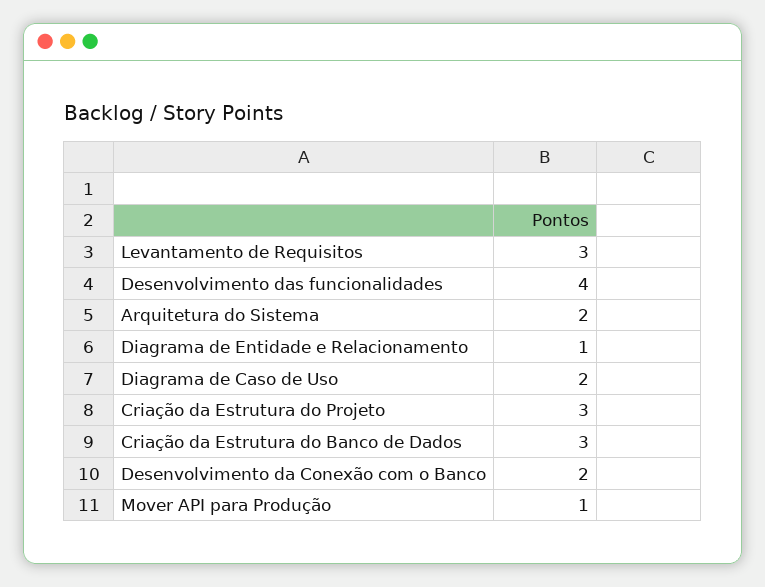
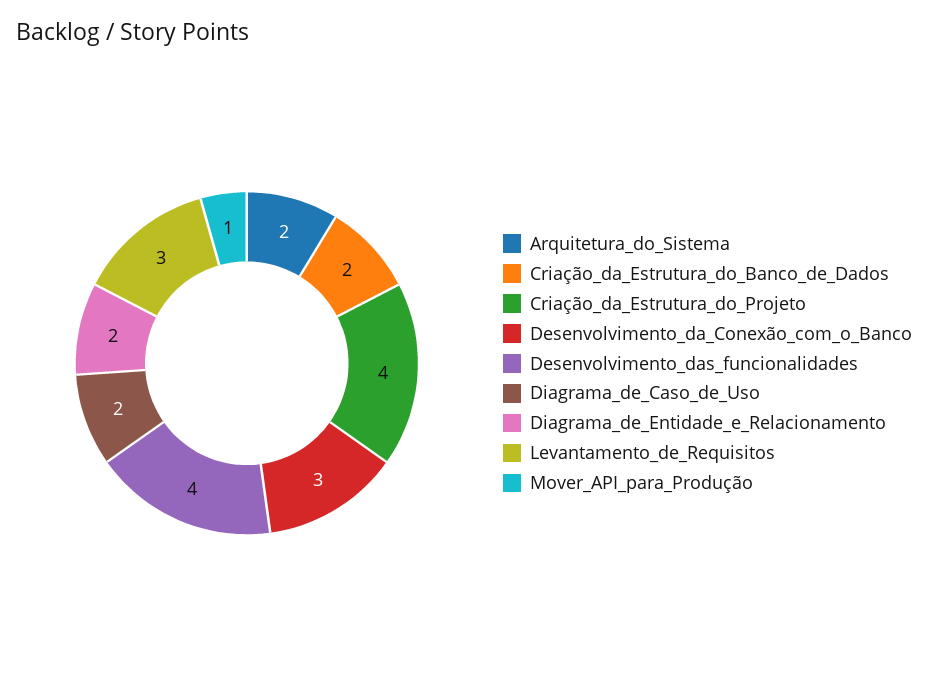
  {
    "Levantamento de Requisitos": 3,
    "Desenvolvimento das funcionalidades": 4,
    "Arquitetura do Sistema": 2,
-   "Diagrama de Entidade e Relacionamento": 1,
+   "Diagrama de Entidade e Relacionamento": 2,
    "Diagrama de Caso de Uso": 2,
-   "Criação da Estrutura do Projeto": 3,
+   "Criação da Estrutura do Projeto": 4,
-   "Criação da Estrutura do Banco de Dados": 3,
+   "Criação da Estrutura do Banco de Dados": 2,
-   "Desenvolvimento da Conexão com o Banco": 2,
+   "Desenvolvimento da Conexão com o Banco": 3,
    "Mover API para Produção": 1
  }

